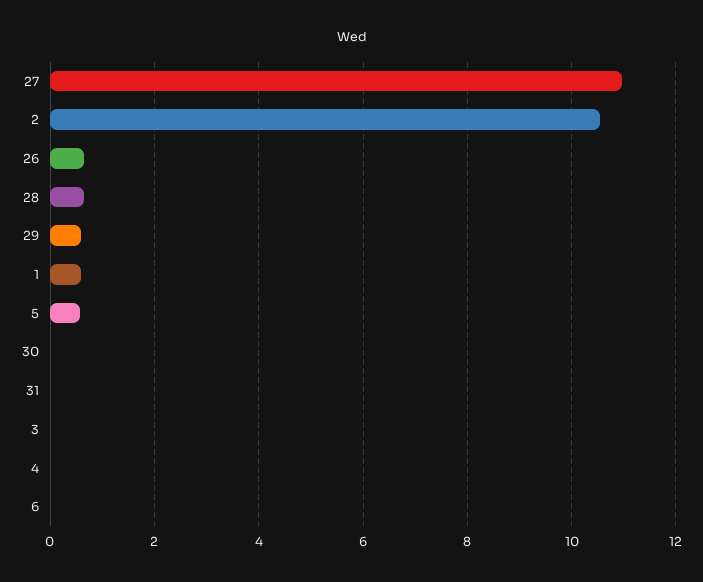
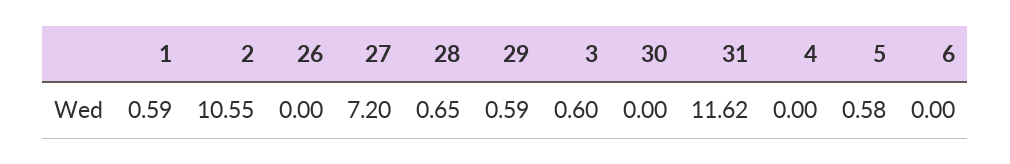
  {
-   "27": 11,
+   "27": 7.2,
    "2": 10.55,
-   "26": 0.6,
+   "26": 0,
    "28": 0.65,
    "29": 0.59,
    "1": 0.59,
    "5": 0.58,
    "30": 0,
-   "31": 0,
+   "31": 11.62,
-   "3": 0,
+   "3": 0.6,
    "4": 0,
    "6": 0
  }

